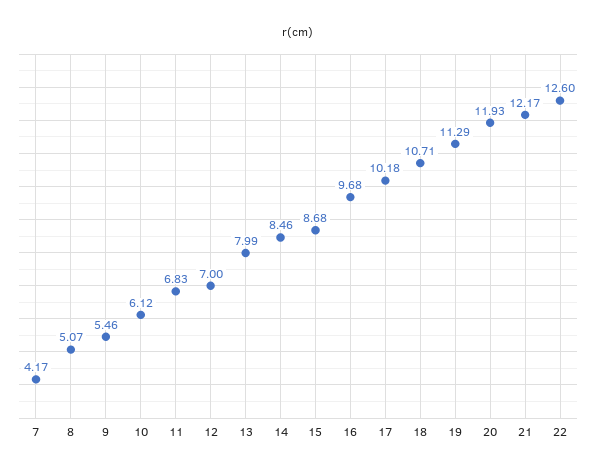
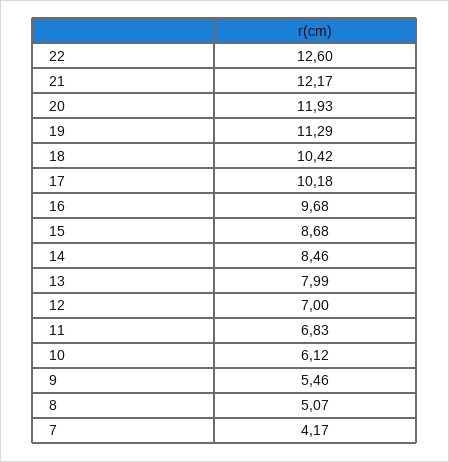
  {
    "7": 4.17,
    "8": 5.07,
    "9": 5.46,
    "10": 6.12,
    "11": 6.83,
    "12": 7,
    "13": 7.99,
    "14": 8.46,
    "15": 8.68,
    "16": 9.68,
    "17": 10.18,
-   "18": 10.71,
+   "18": 10.42,
    "19": 11.29,
    "20": 11.93,
    "21": 12.17,
    "22": 12.6
  }

